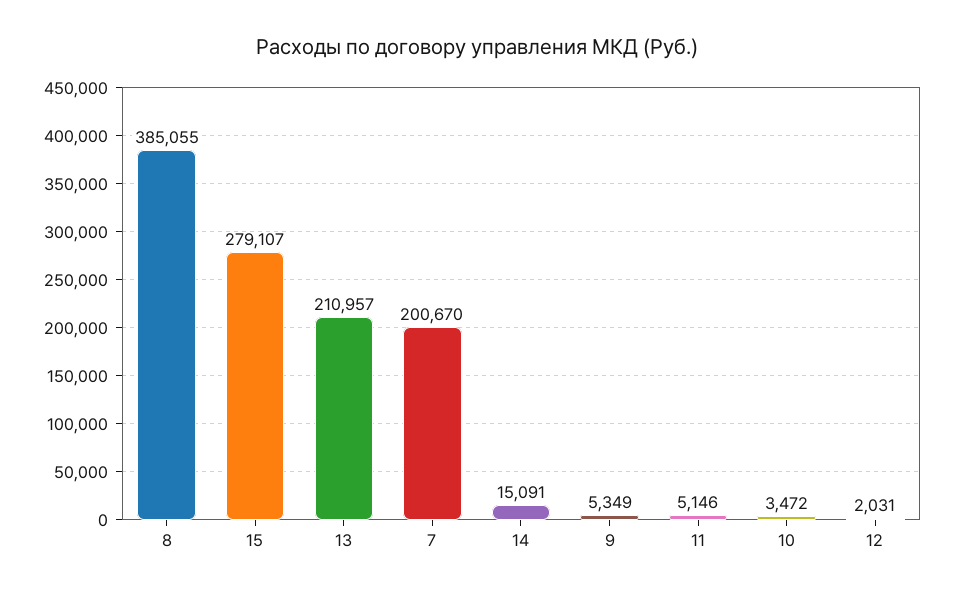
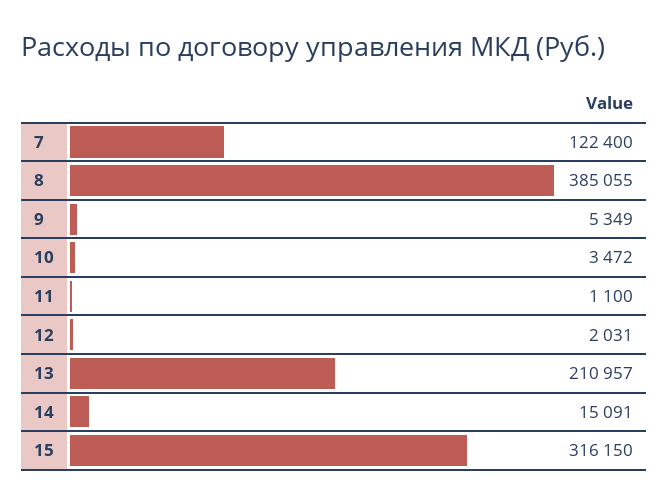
  {
    "8": 385055,
-   "15": 279107,
+   "15": 316150,
    "13": 210957,
-   "7": 200670,
+   "7": 122400,
    "14": 15091,
    "9": 5349,
-   "11": 5146,
+   "11": 1100,
    "10": 3472,
    "12": 2031
  }

